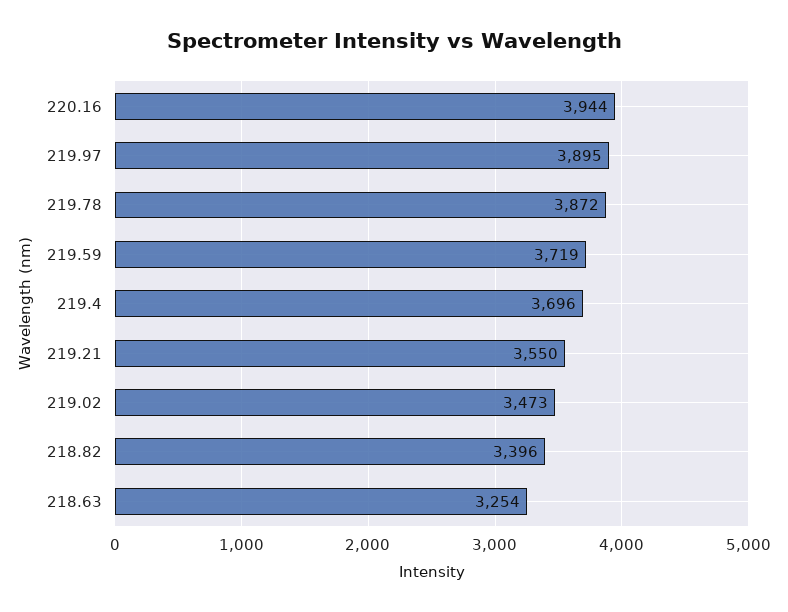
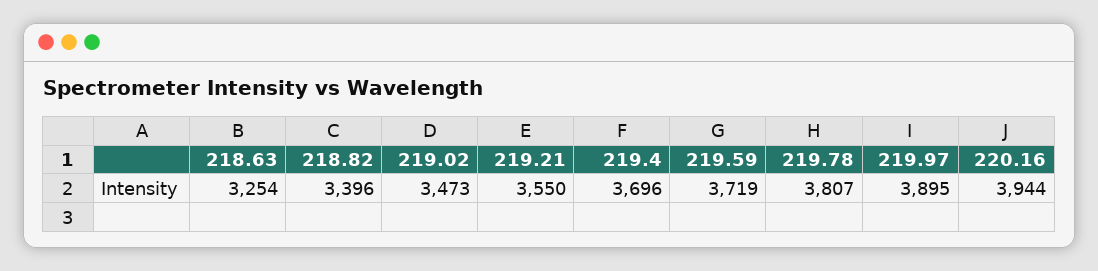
  {
    "220.16": 3944,
    "219.97": 3895,
-   "219.78": 3872,
+   "219.78": 3807,
    "219.59": 3719,
    "219.4": 3696,
    "219.21": 3550,
    "219.02": 3473,
    "218.82": 3396,
    "218.63": 3254
  }

